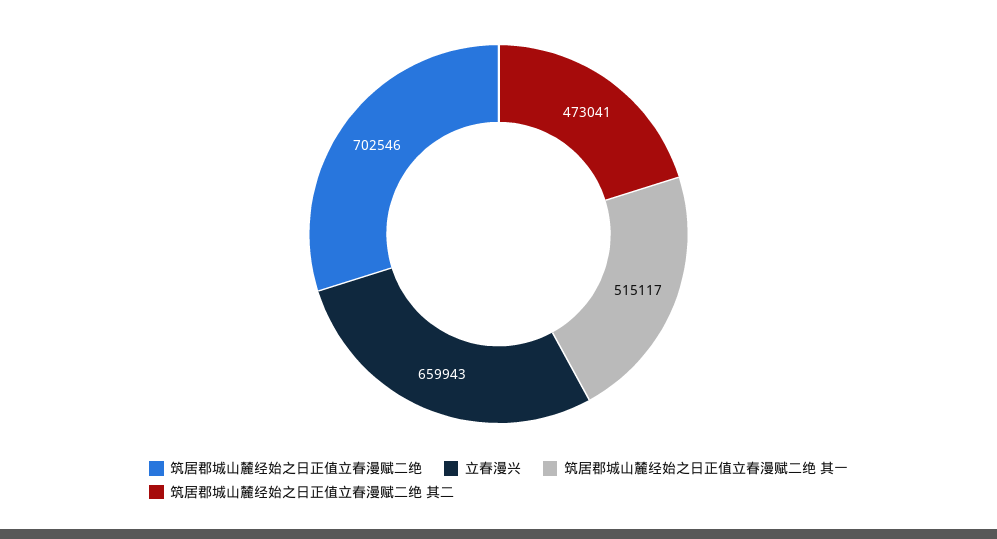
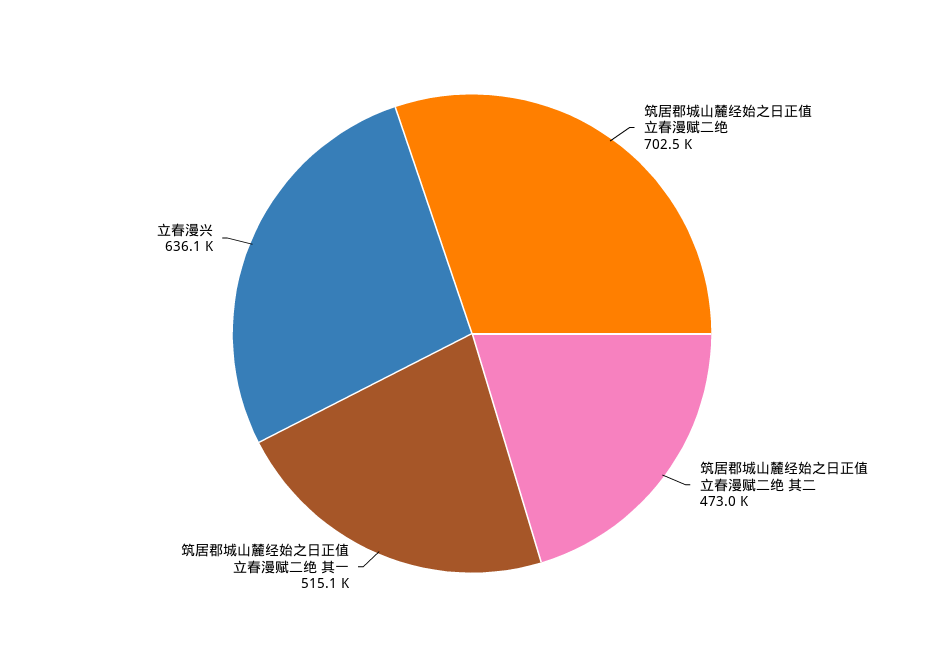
  {
    "筑居郡城山麓经始之日正值立春漫赋二绝": 702546,
-   "立春漫兴": 659943,
+   "立春漫兴": 636100,
    "筑居郡城山麓经始之日正值立春漫赋二绝 其一": 515117,
    "筑居郡城山麓经始之日正值立春漫赋二绝 其二": 473041
  }

